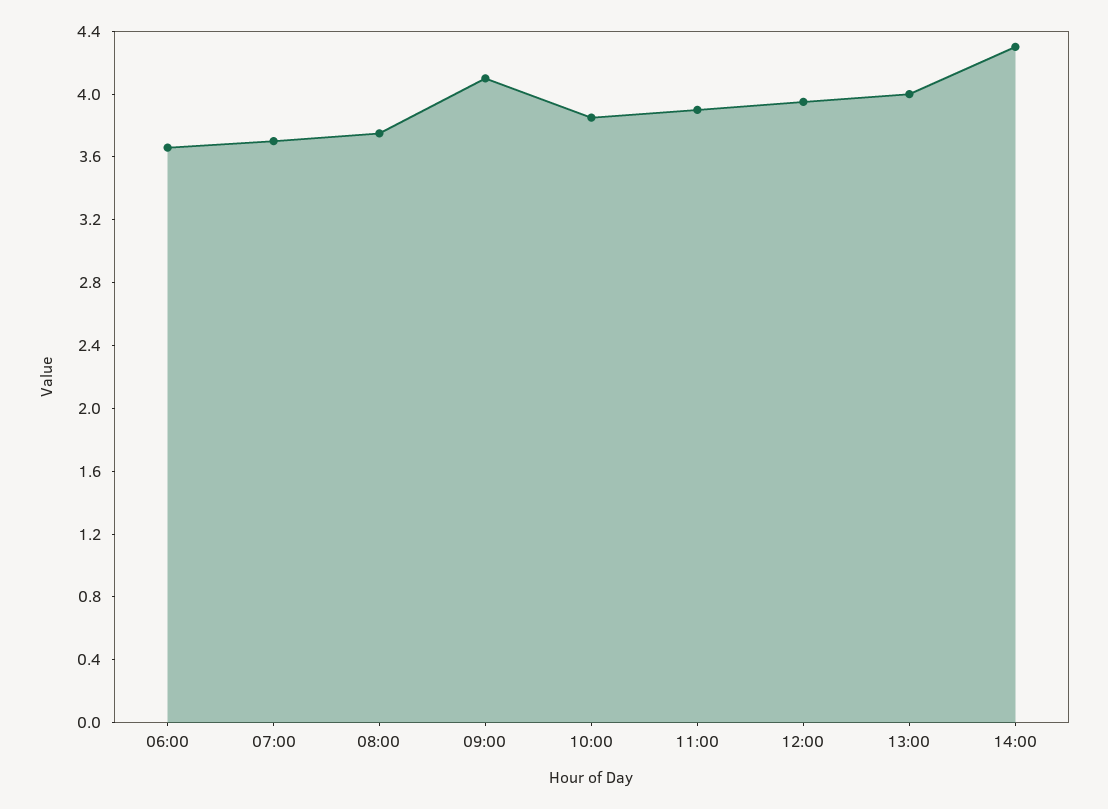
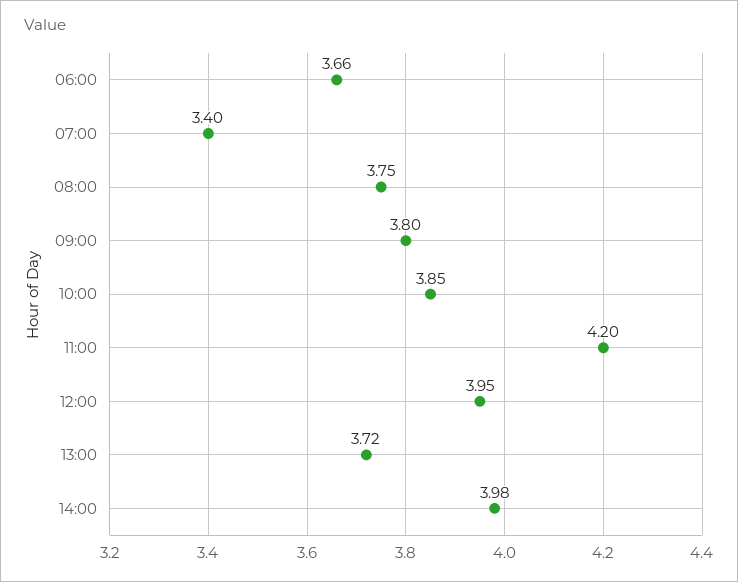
  {
    "06:00": 3.66,
-   "07:00": 3.7,
+   "07:00": 3.4,
    "08:00": 3.75,
-   "09:00": 4.1,
+   "09:00": 3.8,
    "10:00": 3.85,
-   "11:00": 3.9,
+   "11:00": 4.2,
    "12:00": 3.95,
-   "13:00": 4,
+   "13:00": 3.72,
-   "14:00": 4.3
+   "14:00": 3.98
  }

